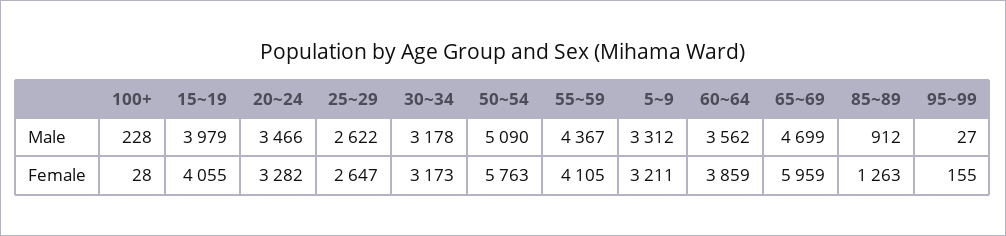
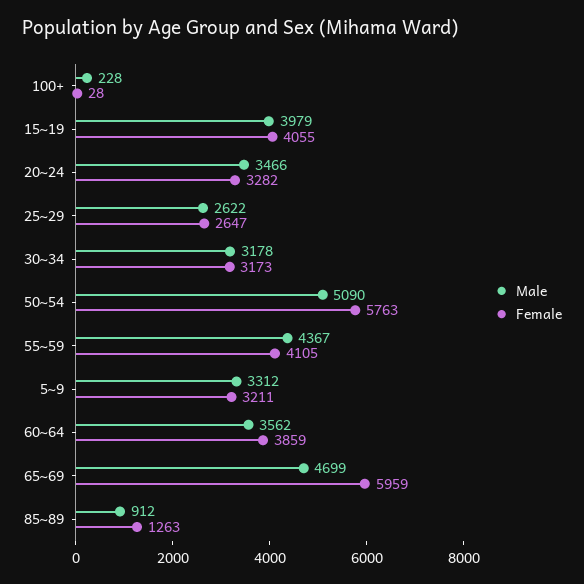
  {
    "Male": {
      "100+": 228,
      "15~19": 3979,
      "20~24": 3466,
      "25~29": 2622,
      "30~34": 3178,
      "50~54": 5090,
      "55~59": 4367,
      "5~9": 3312,
      "60~64": 3562,
      "65~69": 4699,
-     "85~89": 912,
+     "85~89": 912
-     "95~99": 27
    },
    "Female": {
      "100+": 28,
      "15~19": 4055,
      "20~24": 3282,
      "25~29": 2647,
      "30~34": 3173,
      "50~54": 5763,
      "55~59": 4105,
      "5~9": 3211,
      "60~64": 3859,
      "65~69": 5959,
-     "85~89": 1263,
+     "85~89": 1263
-     "95~99": 155
    }
  }

